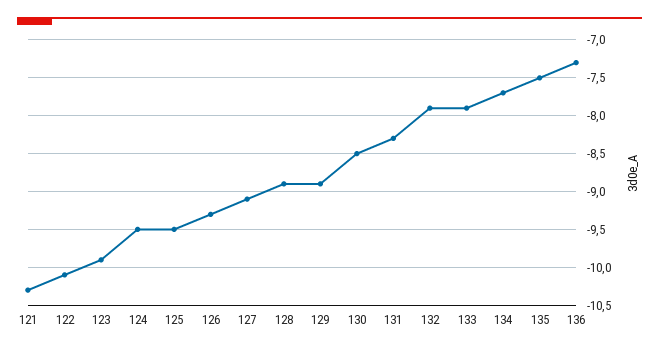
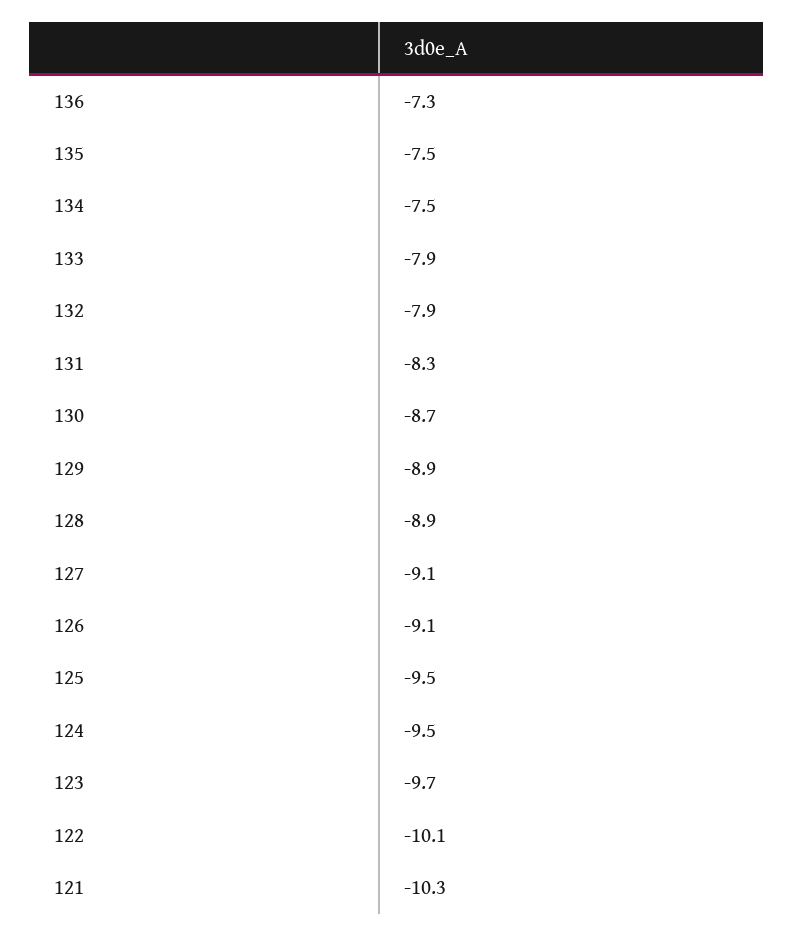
  {
    "121": -10.3,
    "122": -10.1,
-   "123": -9.9,
+   "123": -9.7,
    "124": -9.5,
    "125": -9.5,
-   "126": -9.3,
+   "126": -9.1,
    "127": -9.1,
    "128": -8.9,
    "129": -8.9,
-   "130": -8.5,
+   "130": -8.7,
    "131": -8.3,
    "132": -7.9,
    "133": -7.9,
-   "134": -7.7,
+   "134": -7.5,
    "135": -7.5,
    "136": -7.3
  }

